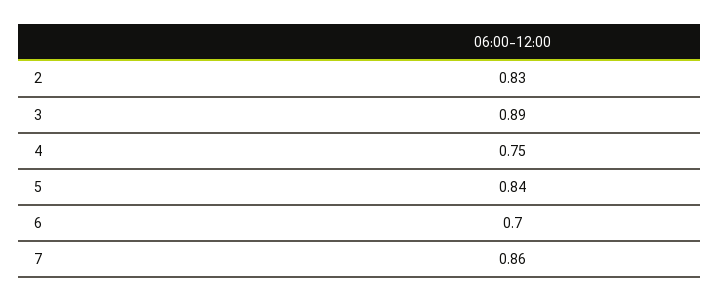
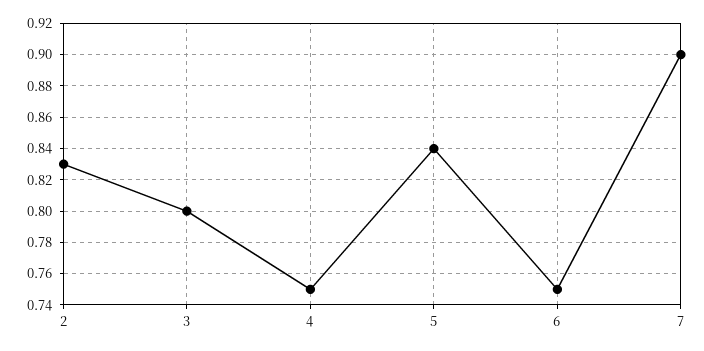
  {
    "2": 0.83,
-   "3": 0.89,
+   "3": 0.8,
    "4": 0.75,
    "5": 0.84,
-   "6": 0.7,
+   "6": 0.75,
-   "7": 0.86
+   "7": 0.9
  }

